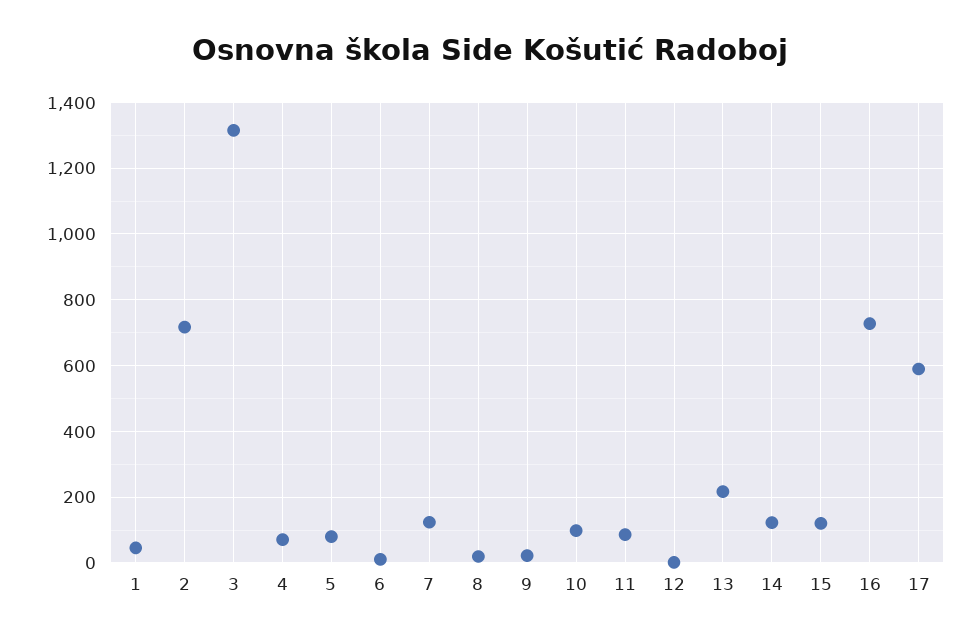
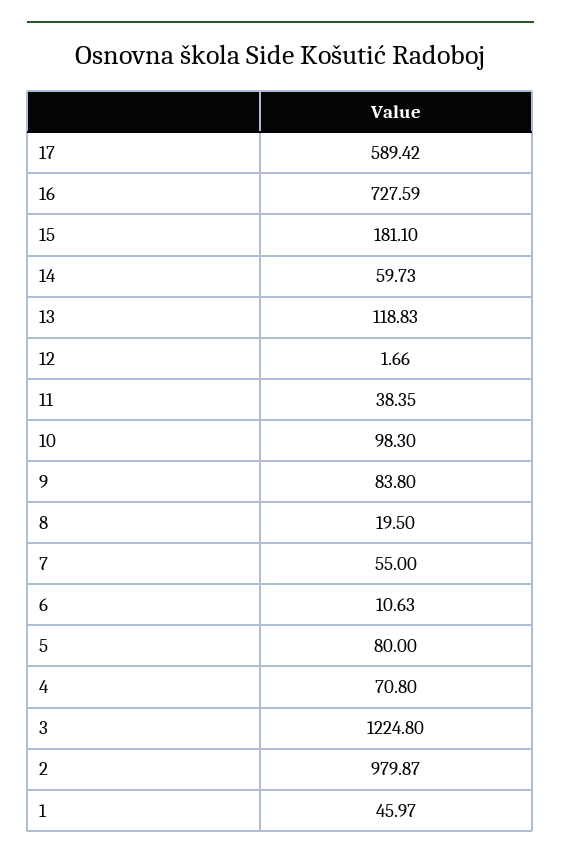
  {
    "1": 45.97,
-   "2": 720,
+   "2": 979.87,
-   "3": 1320,
+   "3": 1224.8,
    "4": 70.8,
    "5": 80,
    "6": 10.63,
-   "7": 120,
+   "7": 55,
    "8": 19.5,
-   "9": 20,
+   "9": 83.8,
    "10": 98.3,
-   "11": 80,
+   "11": 38.35,
    "12": 1.66,
-   "13": 220,
+   "13": 118.83,
-   "14": 120,
+   "14": 59.73,
-   "15": 120,
+   "15": 181.1,
    "16": 727.59,
    "17": 589.42
  }

